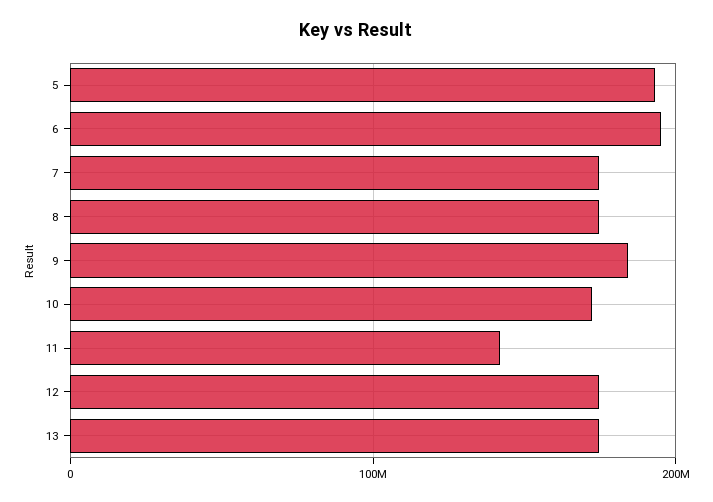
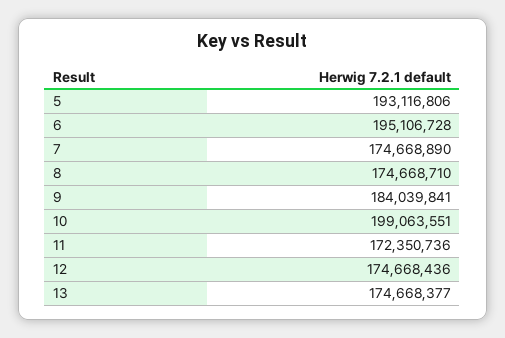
  {
    "5": 193116806,
    "6": 195106728,
    "7": 174668890,
    "8": 174668710,
    "9": 184039841,
-   "10": 170000000,
+   "10": 199063551,
-   "11": 140000000,
+   "11": 172350736,
    "12": 174668436,
    "13": 174668377
  }

